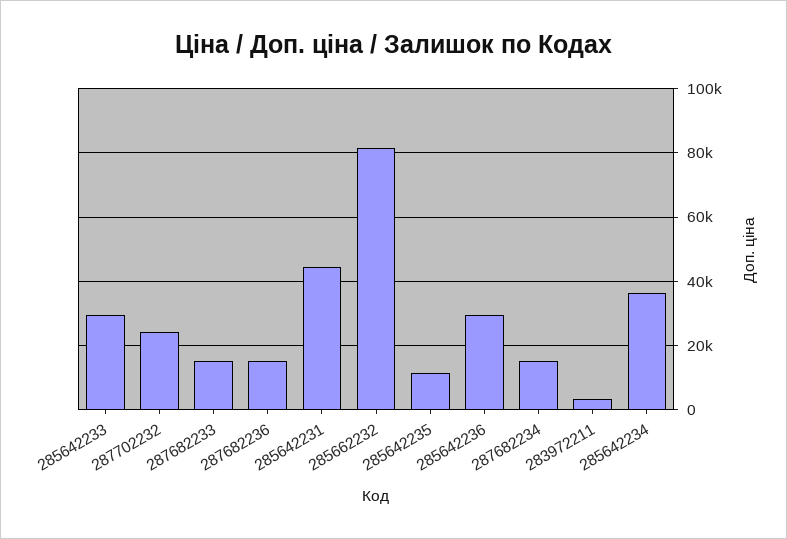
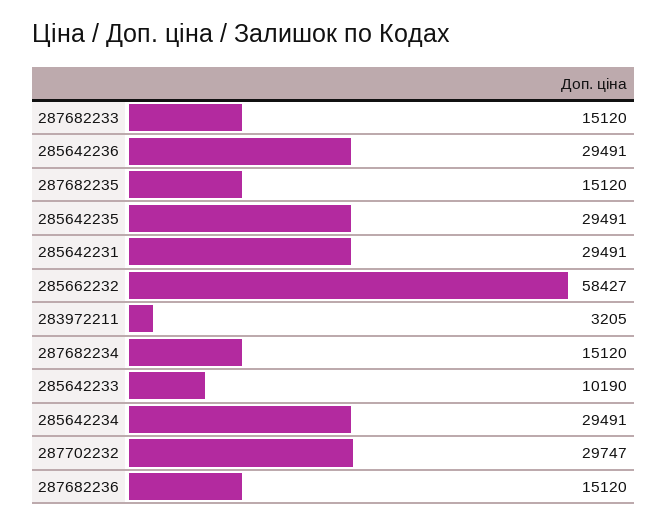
  {
-   "285642233": 30000,
+   "285642233": 10190,
-   "287702232": 24000,
+   "287702232": 29747,
    "287682233": 15120,
    "287682236": 15120,
-   "285642231": 44000,
+   "285642231": 29491,
-   "285662232": 82000,
+   "285662232": 58427,
-   "285642235": 12000,
+   "285642235": 29491,
    "285642236": 29491,
    "287682234": 15120,
    "283972211": 3205,
-   "285642234": 36000
+   "285642234": 29491,
+   "287682235": 15120
  }

